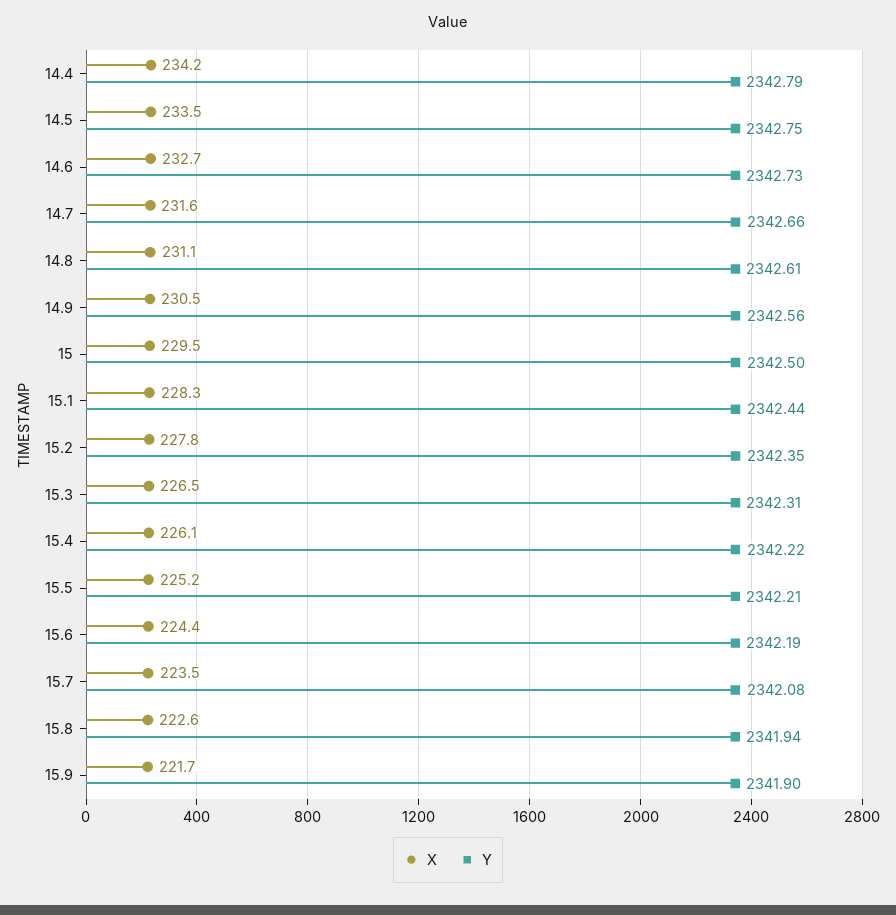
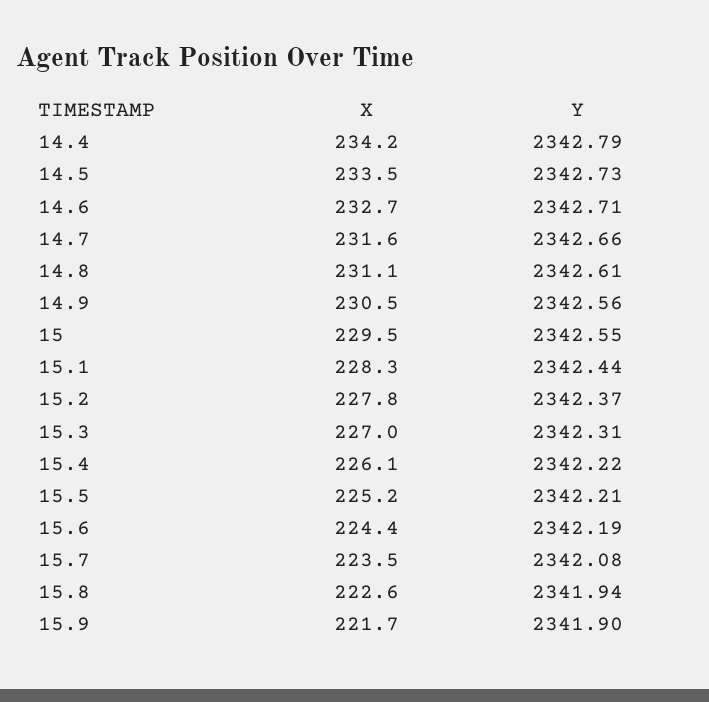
  {
    "X": {
      "14.4": 234.2,
      "14.5": 233.5,
      "14.6": 232.7,
      "14.7": 231.6,
      "14.8": 231.1,
      "14.9": 230.5,
      "15": 229.5,
      "15.1": 228.3,
      "15.2": 227.8,
-     "15.3": 226.5,
+     "15.3": 227,
      "15.4": 226.1,
      "15.5": 225.2,
      "15.6": 224.4,
      "15.7": 223.5,
      "15.8": 222.6,
      "15.9": 221.7
    },
    "Y": {
      "14.4": 2342.79,
-     "14.5": 2342.75,
+     "14.5": 2342.73,
-     "14.6": 2342.73,
+     "14.6": 2342.71,
      "14.7": 2342.66,
      "14.8": 2342.61,
      "14.9": 2342.56,
-     "15": 2342.5,
+     "15": 2342.55,
      "15.1": 2342.44,
-     "15.2": 2342.35,
+     "15.2": 2342.37,
      "15.3": 2342.31,
      "15.4": 2342.22,
      "15.5": 2342.21,
      "15.6": 2342.19,
      "15.7": 2342.08,
      "15.8": 2341.94,
      "15.9": 2341.9
    }
  }

